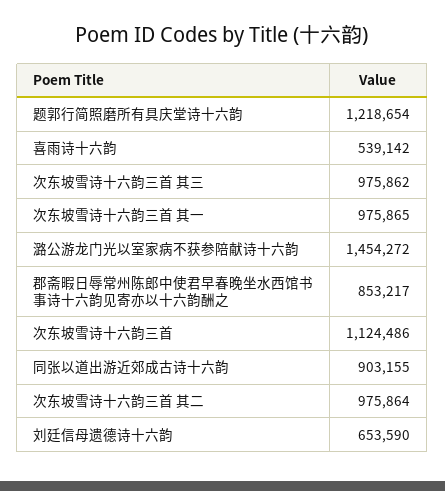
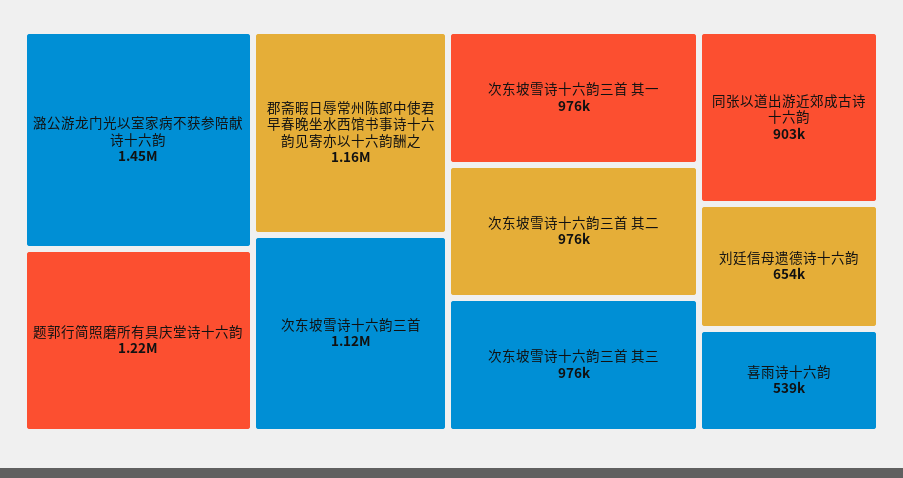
  {
    "题郭行简照磨所有具庆堂诗十六韵": 1218654,
    "喜雨诗十六韵": 539142,
    "次东坡雪诗十六韵三首 其三": 975862,
    "次东坡雪诗十六韵三首 其一": 975865,
    "潞公游龙门光以室家病不获参陪献诗十六韵": 1454272,
-   "郡斋暇日辱常州陈郎中使君早春晚坐水西馆书事诗十六韵见寄亦以十六韵酬之": 853217,
+   "郡斋暇日辱常州陈郎中使君早春晚坐水西馆书事诗十六韵见寄亦以十六韵酬之": 1160000,
    "次东坡雪诗十六韵三首": 1124486,
    "同张以道出游近郊成古诗十六韵": 903155,
    "次东坡雪诗十六韵三首 其二": 975864,
    "刘廷信母遗德诗十六韵": 653590
  }

